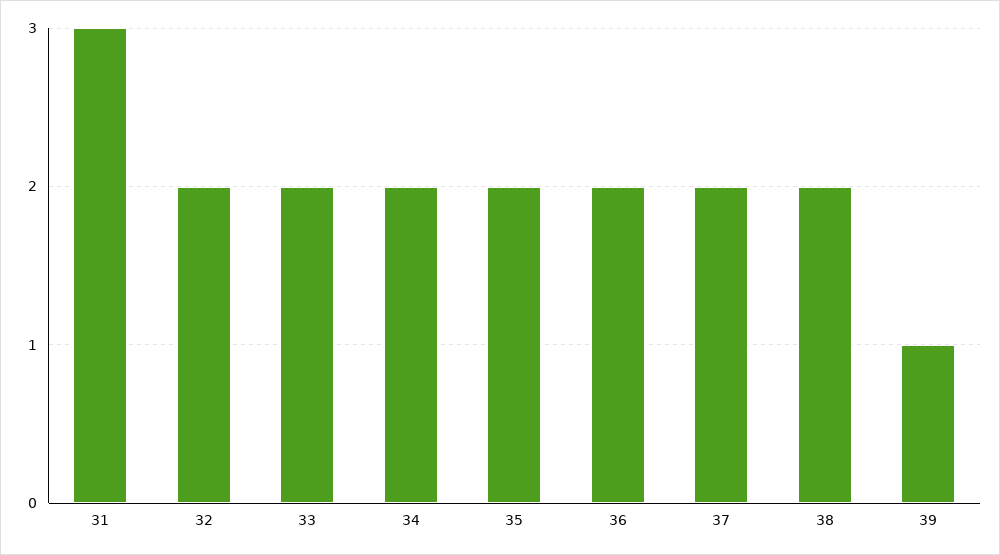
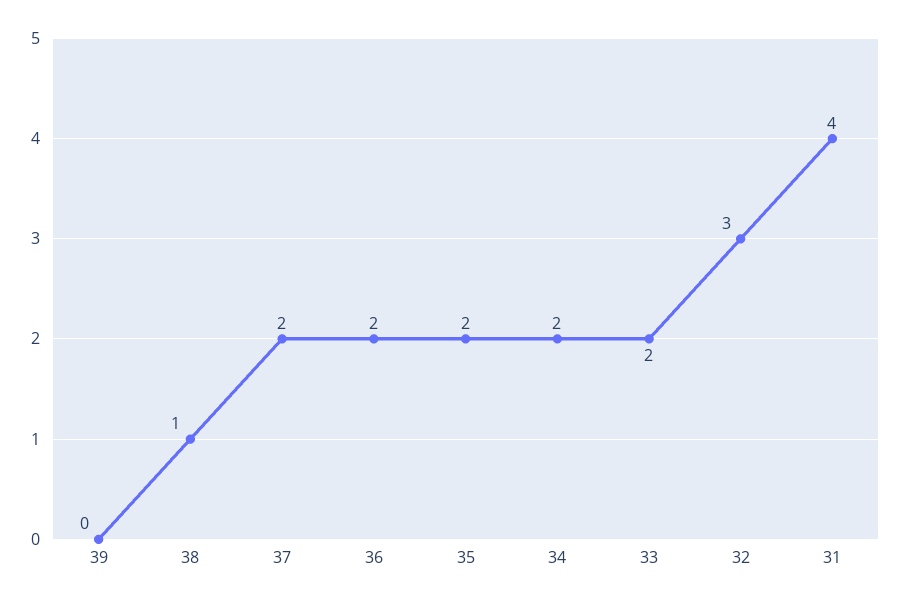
  {
-   "31": 3,
+   "31": 4,
-   "32": 2,
+   "32": 3,
    "33": 2,
    "34": 2,
    "35": 2,
    "36": 2,
    "37": 2,
-   "38": 2,
+   "38": 1,
-   "39": 1
+   "39": 0
  }

